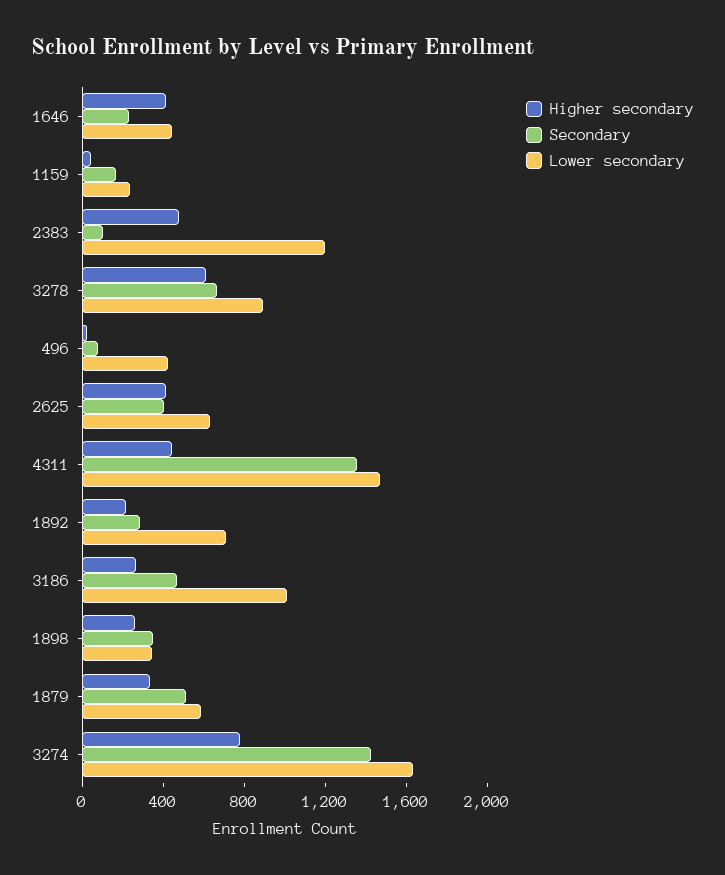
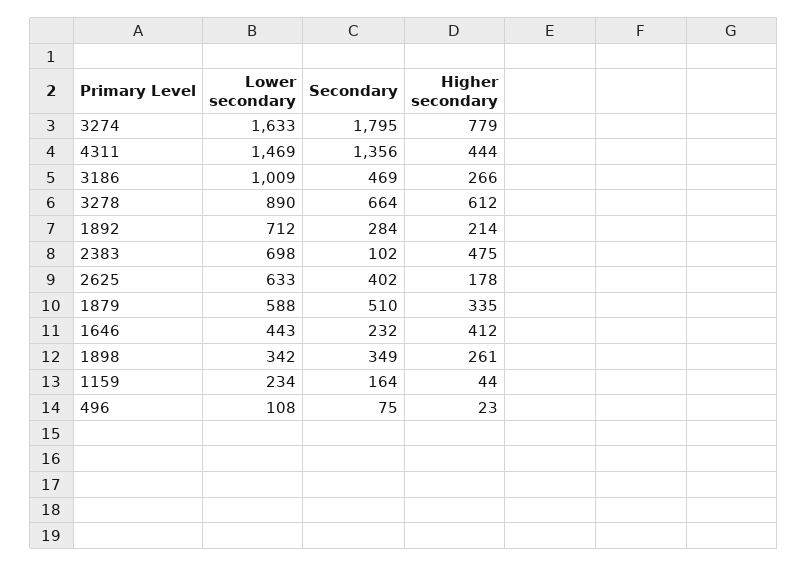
  {
    "Higher secondary": {
      "1646": 412,
      "1159": 44,
      "2383": 475,
      "3278": 612,
      "496": 23,
-     "2625": 400,
+     "2625": 178,
      "4311": 444,
      "1892": 214,
      "3186": 266,
      "1898": 261,
      "1879": 335,
      "3274": 779
    },
    "Secondary": {
      "1646": 232,
      "1159": 164,
      "2383": 102,
      "3278": 664,
      "496": 75,
      "2625": 402,
      "4311": 1356,
      "1892": 284,
      "3186": 469,
      "1898": 349,
      "1879": 510,
-     "3274": 1400
+     "3274": 1795
    },
    "Lower secondary": {
      "1646": 443,
      "1159": 234,
-     "2383": 1200,
+     "2383": 698,
      "3278": 890,
-     "496": 400,
+     "496": 108,
      "2625": 633,
      "4311": 1469,
      "1892": 712,
      "3186": 1009,
      "1898": 342,
      "1879": 588,
      "3274": 1633
    }
  }

